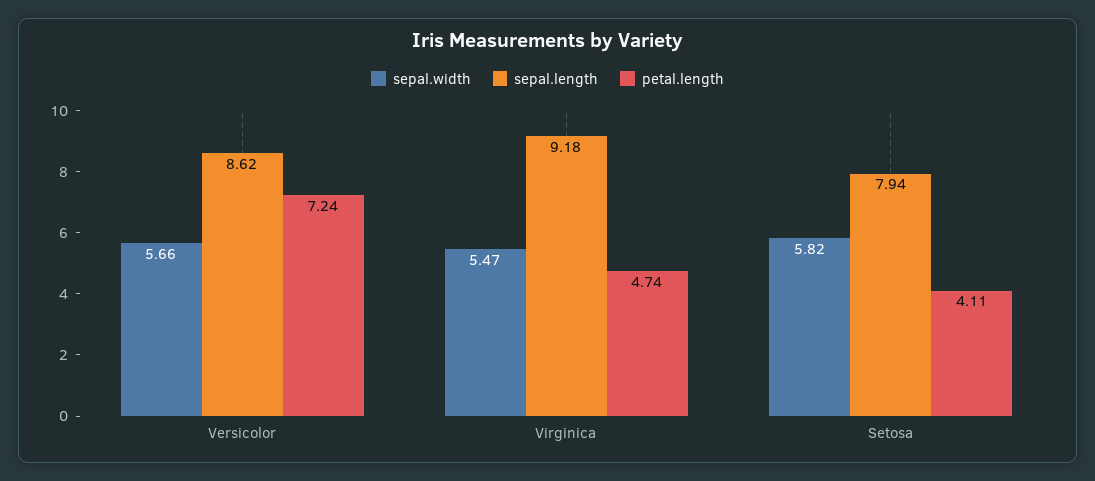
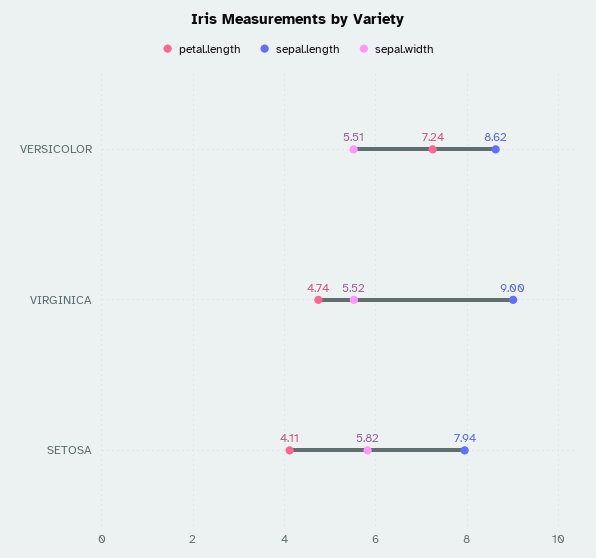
  {
    "sepal.width": {
-     "Versicolor": 5.66,
+     "Versicolor": 5.51,
-     "Virginica": 5.47,
+     "Virginica": 5.52,
      "Setosa": 5.82
    },
    "sepal.length": {
      "Versicolor": 8.62,
-     "Virginica": 9.18,
+     "Virginica": 9,
      "Setosa": 7.94
    },
    "petal.length": {
      "Versicolor": 7.24,
      "Virginica": 4.74,
      "Setosa": 4.11
    }
  }

